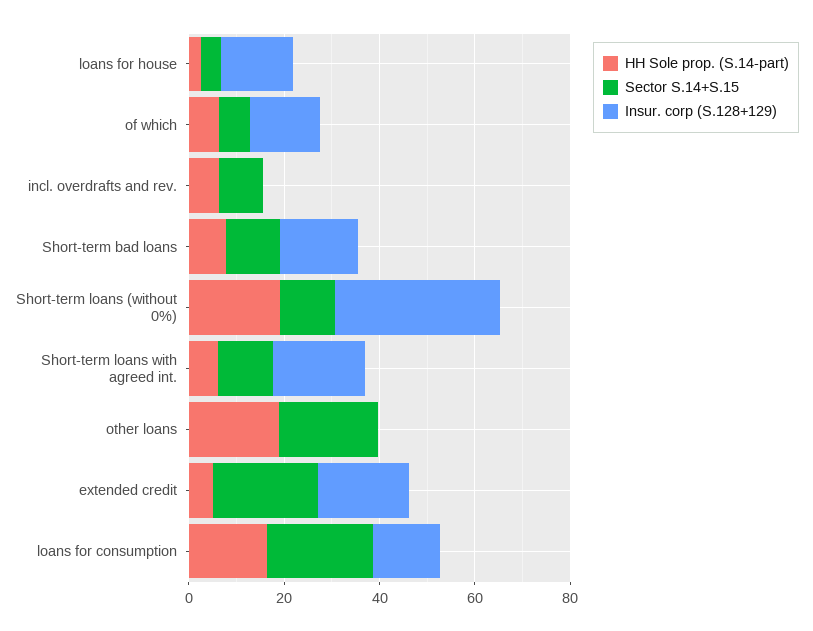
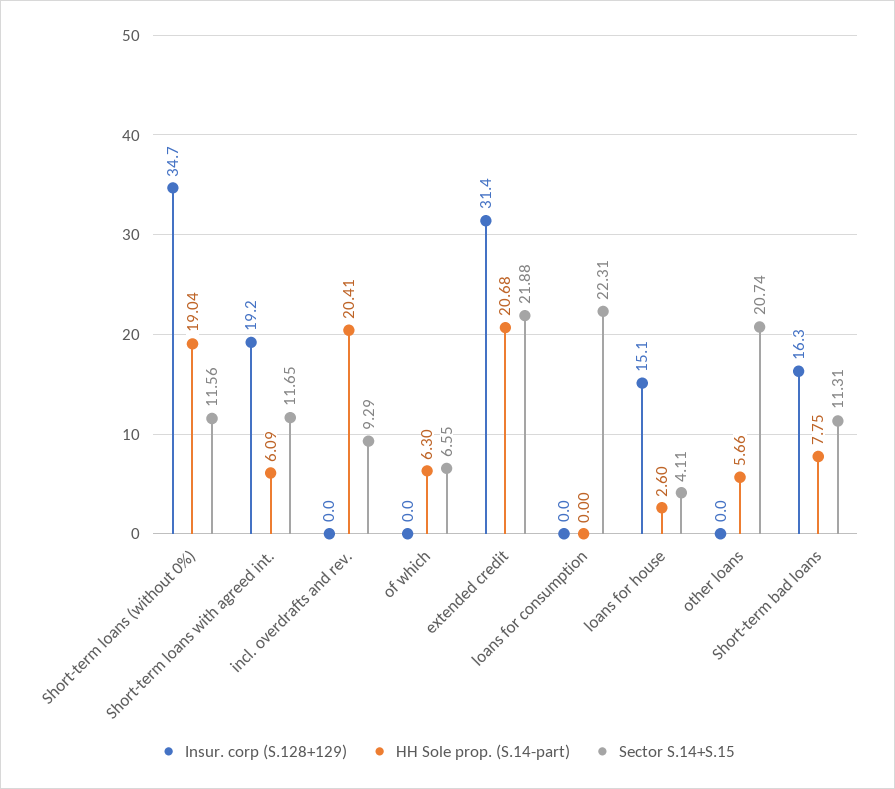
  {
    "HH Sole prop. (S.14-part)": {
      "loans for house": 2.6,
      "of which": 6.3,
-     "incl. overdrafts and rev.": 5,
+     "incl. overdrafts and rev.": 20.41,
      "Short-term bad loans": 7.75,
      "Short-term loans (without 0%)": 19.04,
      "Short-term loans with agreed int.": 6.09,
-     "other loans": 20,
+     "other loans": 5.66,
-     "extended credit": 5,
+     "extended credit": 20.68,
-     "loans for consumption": 15
+     "loans for consumption": 0
    },
    "Sector S.14+S.15": {
      "loans for house": 4.11,
      "of which": 6.55,
      "incl. overdrafts and rev.": 9.29,
      "Short-term bad loans": 11.31,
      "Short-term loans (without 0%)": 11.56,
      "Short-term loans with agreed int.": 11.65,
      "other loans": 20.74,
      "extended credit": 21.88,
      "loans for consumption": 22.31
    },
    "Insur. corp (S.128+129)": {
      "loans for house": 15.1,
-     "of which": 15,
+     "of which": 0,
      "incl. overdrafts and rev.": 0,
      "Short-term bad loans": 16.3,
      "Short-term loans (without 0%)": 34.7,
      "Short-term loans with agreed int.": 19.2,
      "other loans": 0,
-     "extended credit": 20,
+     "extended credit": 31.4,
-     "loans for consumption": 15
+     "loans for consumption": 0
    }
  }

